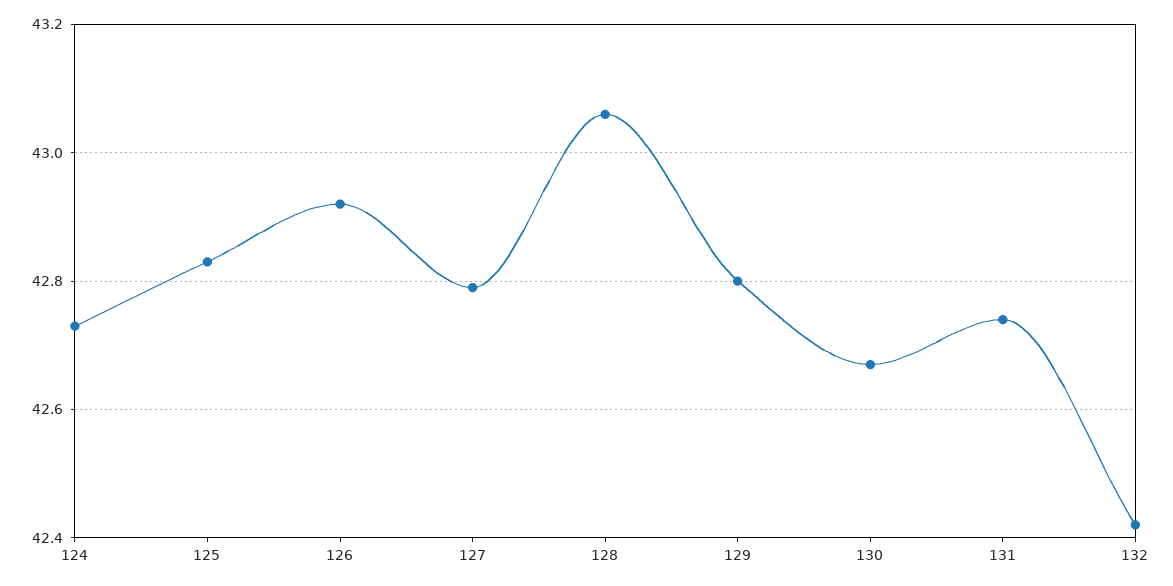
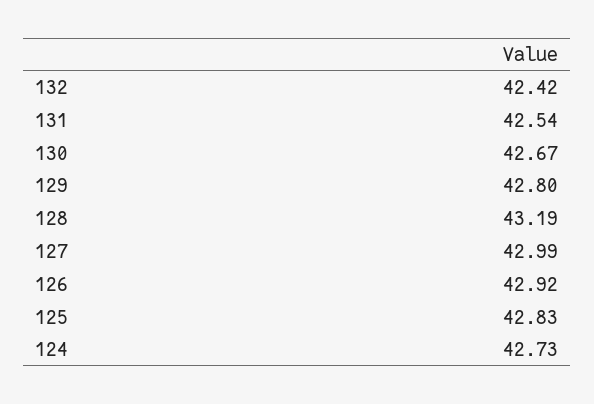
  {
    "124": 42.73,
    "125": 42.83,
    "126": 42.92,
-   "127": 42.8,
+   "127": 42.99,
-   "128": 43.05,
+   "128": 43.19,
    "129": 42.8,
    "130": 42.67,
-   "131": 42.75,
+   "131": 42.54,
    "132": 42.42
  }

